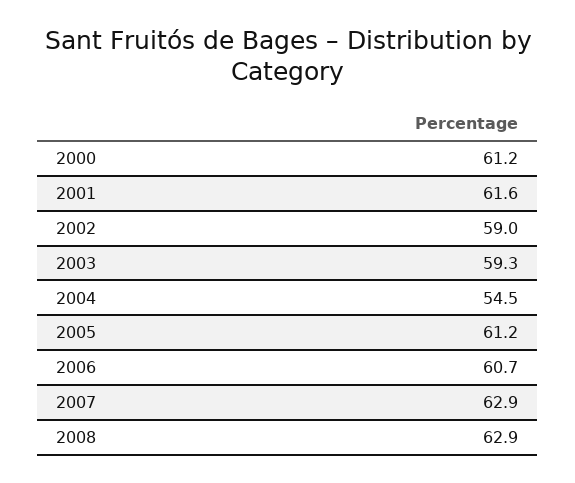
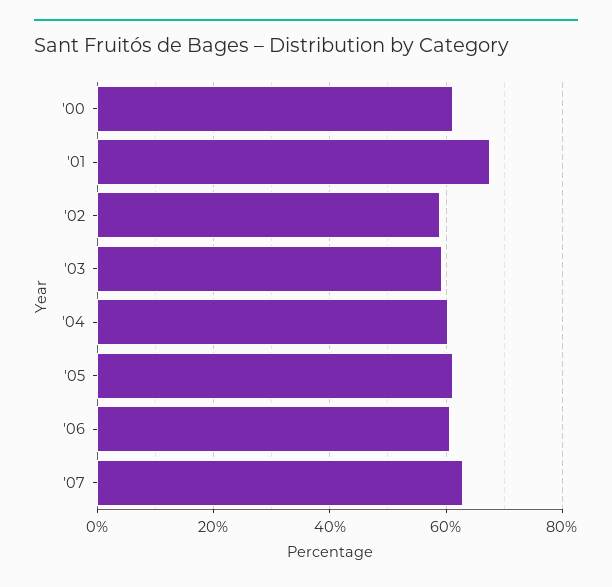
  {
    "2000": 61.2,
-   "2001": 61.6,
+   "2001": 68,
    "2002": 59,
    "2003": 59.3,
-   "2004": 54.5,
+   "2004": 60,
    "2005": 61.2,
    "2006": 60.7,
-   "2007": 62.9,
+   "2007": 62.9
-   "2008": 62.9
  }

